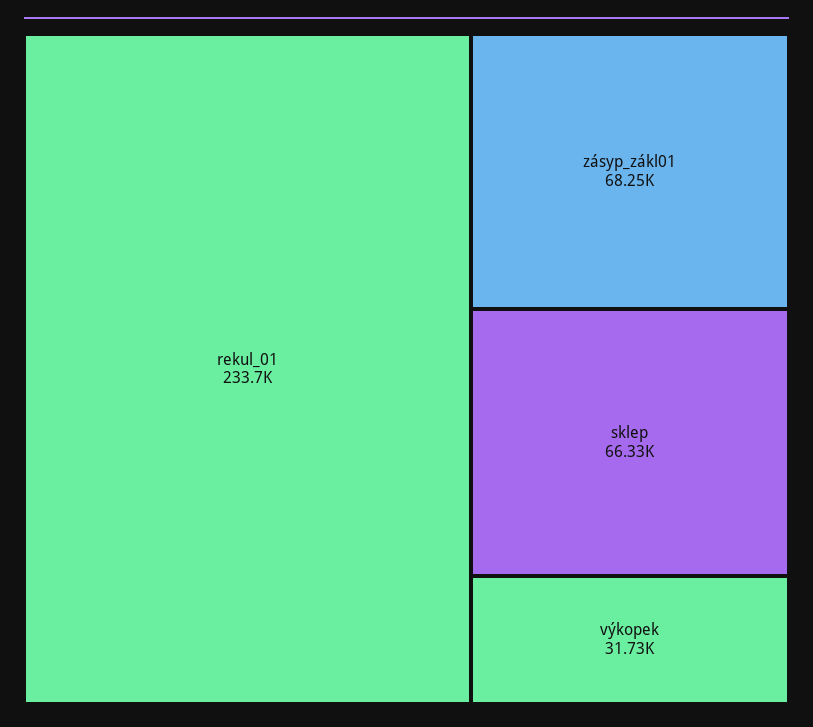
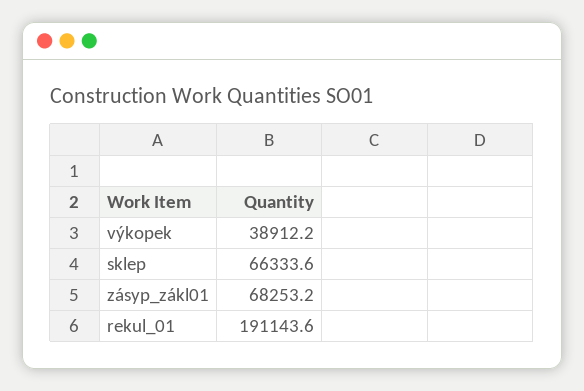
  {
-   "rekul_01": 233700,
+   "rekul_01": 191143.6,
    "zásyp_zákl01": 68253.2,
    "sklep": 66333.6,
-   "výkopek": 31730
+   "výkopek": 38912.2
  }

